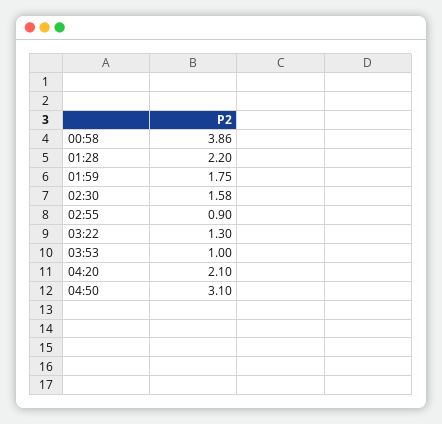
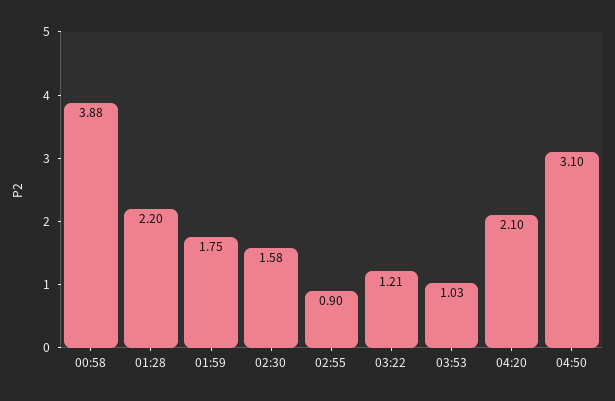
  {
-   "00:58": 3.86,
+   "00:58": 3.88,
    "01:28": 2.2,
    "01:59": 1.75,
    "02:30": 1.58,
    "02:55": 0.9,
-   "03:22": 1.3,
+   "03:22": 1.21,
-   "03:53": 1,
+   "03:53": 1.03,
    "04:20": 2.1,
    "04:50": 3.1
  }

